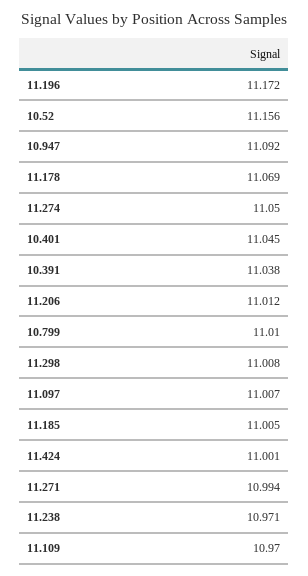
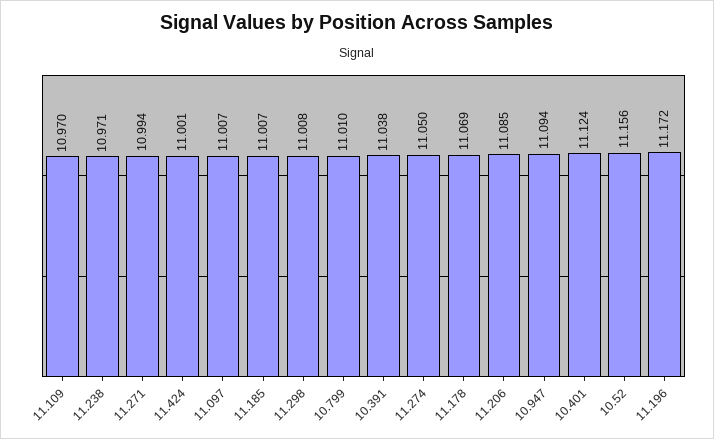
  {
    "11.196": 11.172,
    "10.52": 11.156,
-   "10.947": 11.092,
+   "10.947": 11.094,
    "11.178": 11.069,
    "11.274": 11.05,
-   "10.401": 11.045,
+   "10.401": 11.124,
    "10.391": 11.038,
-   "11.206": 11.012,
+   "11.206": 11.085,
    "10.799": 11.01,
    "11.298": 11.008,
    "11.097": 11.007,
-   "11.185": 11.005,
+   "11.185": 11.007,
    "11.424": 11.001,
    "11.271": 10.994,
    "11.238": 10.971,
    "11.109": 10.97
  }

